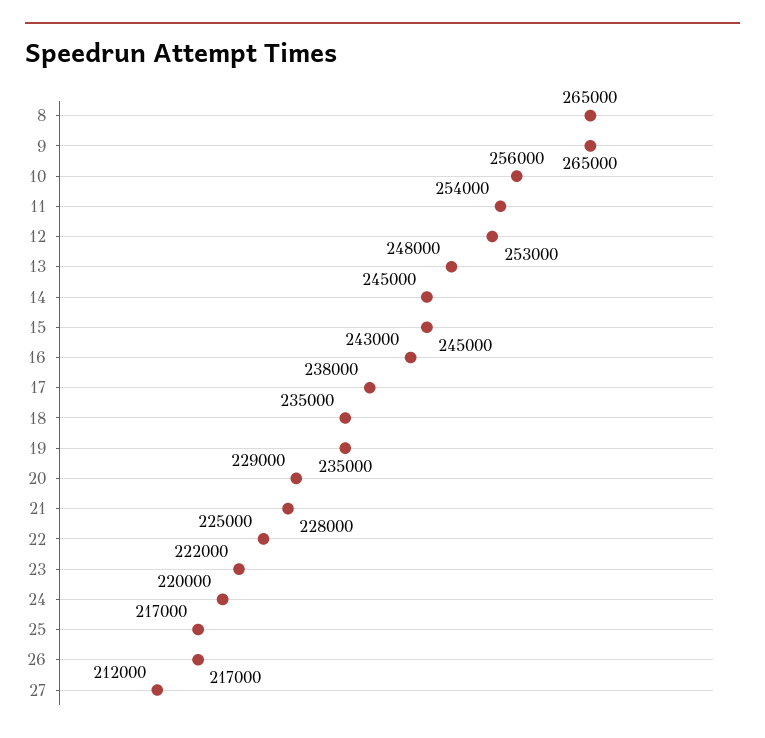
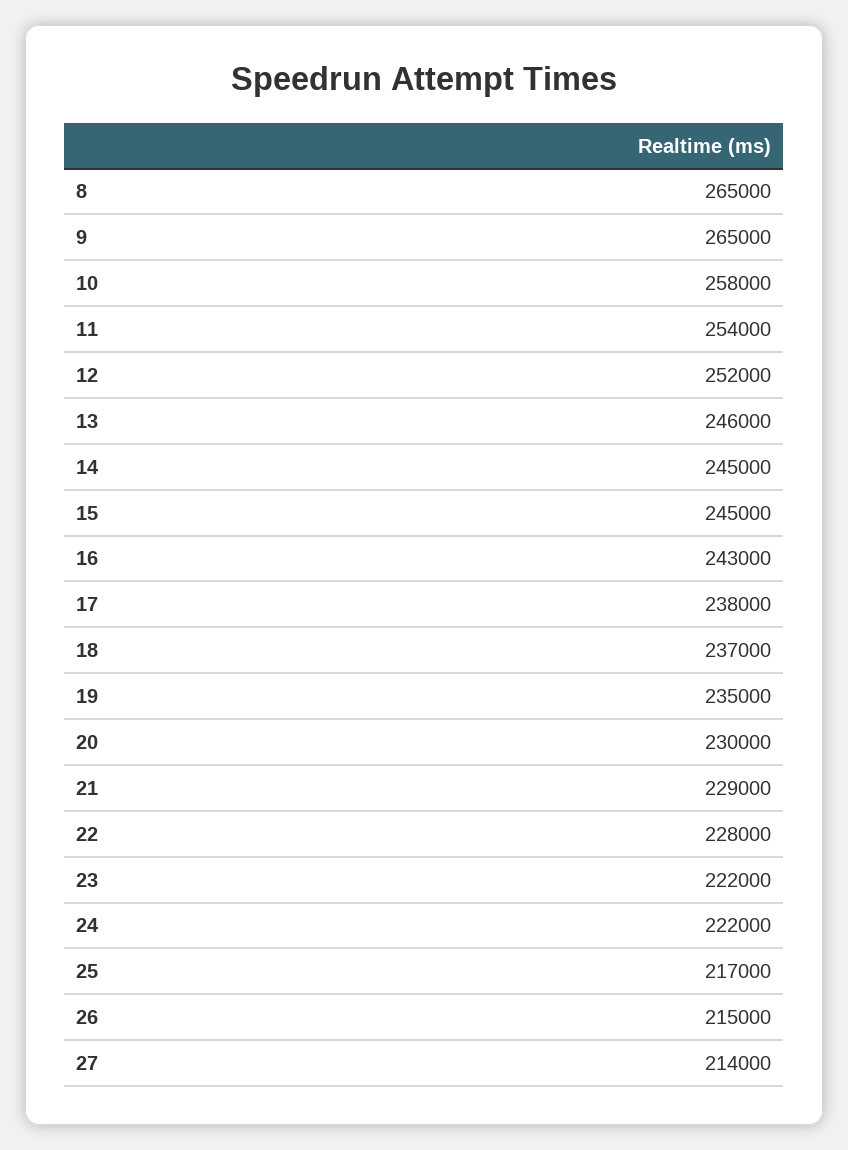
  {
    "8": 265000,
    "9": 265000,
-   "10": 256000,
+   "10": 258000,
    "11": 254000,
-   "12": 253000,
+   "12": 252000,
-   "13": 248000,
+   "13": 246000,
    "14": 245000,
    "15": 245000,
    "16": 243000,
    "17": 238000,
-   "18": 235000,
+   "18": 237000,
    "19": 235000,
-   "20": 229000,
+   "20": 230000,
-   "21": 228000,
+   "21": 229000,
-   "22": 225000,
+   "22": 228000,
    "23": 222000,
-   "24": 220000,
+   "24": 222000,
    "25": 217000,
-   "26": 217000,
+   "26": 215000,
-   "27": 212000
+   "27": 214000
  }

